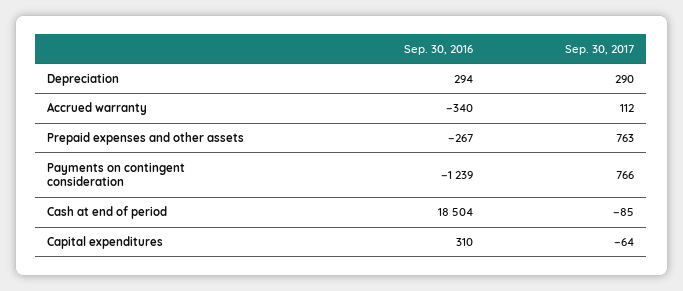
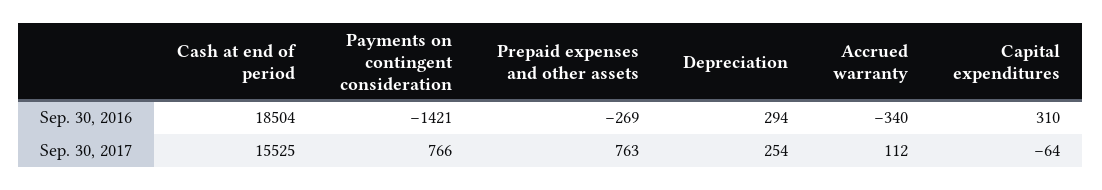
  {
    "Sep. 30, 2016": {
      "Depreciation": 294,
      "Accrued warranty": -340,
-     "Prepaid expenses and other assets": -267,
+     "Prepaid expenses and other assets": -269,
-     "Payments on contingent consideration": -1239,
+     "Payments on contingent consideration": -1421,
      "Cash at end of period": 18504,
      "Capital expenditures": 310
    },
    "Sep. 30, 2017": {
-     "Depreciation": 290,
+     "Depreciation": 254,
      "Accrued warranty": 112,
      "Prepaid expenses and other assets": 763,
      "Payments on contingent consideration": 766,
-     "Cash at end of period": -85,
+     "Cash at end of period": 15525,
      "Capital expenditures": -64
    }
  }

